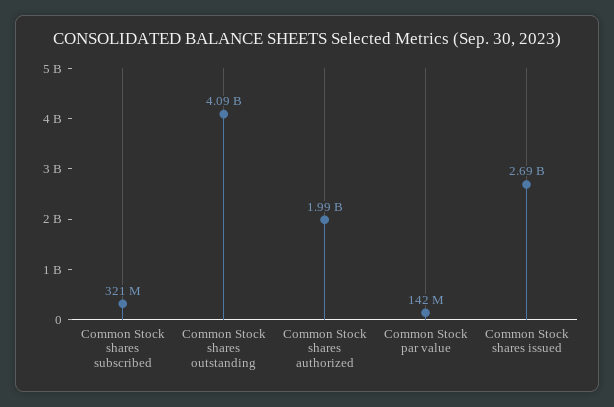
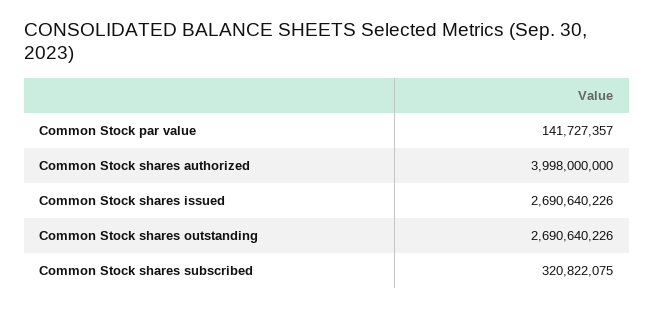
  {
    "Common Stock shares subscribed": 320822075,
-   "Common Stock shares outstanding": 4090000000,
+   "Common Stock shares outstanding": 2690640226,
-   "Common Stock shares authorized": 1990000000,
+   "Common Stock shares authorized": 3998000000,
    "Common Stock par value": 141727357,
    "Common Stock shares issued": 2690640226
  }

